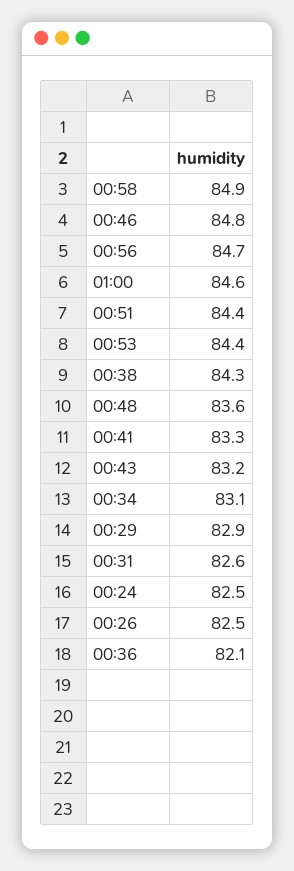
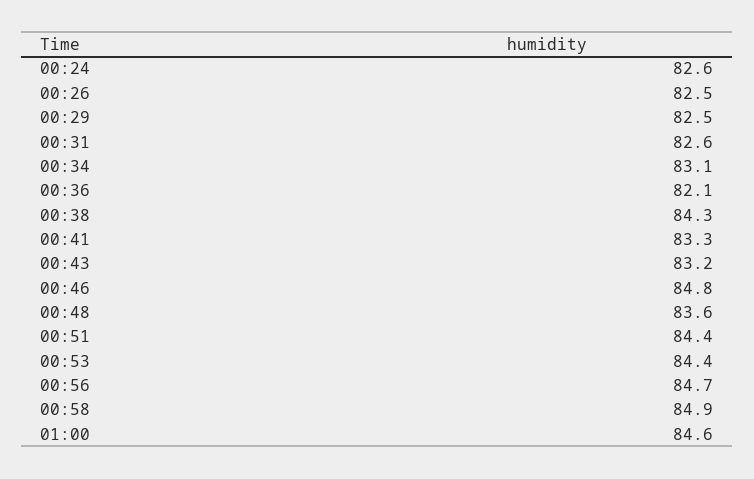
  {
    "00:58": 84.9,
    "00:46": 84.8,
    "00:56": 84.7,
    "01:00": 84.6,
    "00:51": 84.4,
    "00:53": 84.4,
    "00:38": 84.3,
    "00:48": 83.6,
    "00:41": 83.3,
    "00:43": 83.2,
    "00:34": 83.1,
-   "00:29": 82.9,
+   "00:29": 82.5,
    "00:31": 82.6,
-   "00:24": 82.5,
+   "00:24": 82.6,
    "00:26": 82.5,
    "00:36": 82.1
  }

